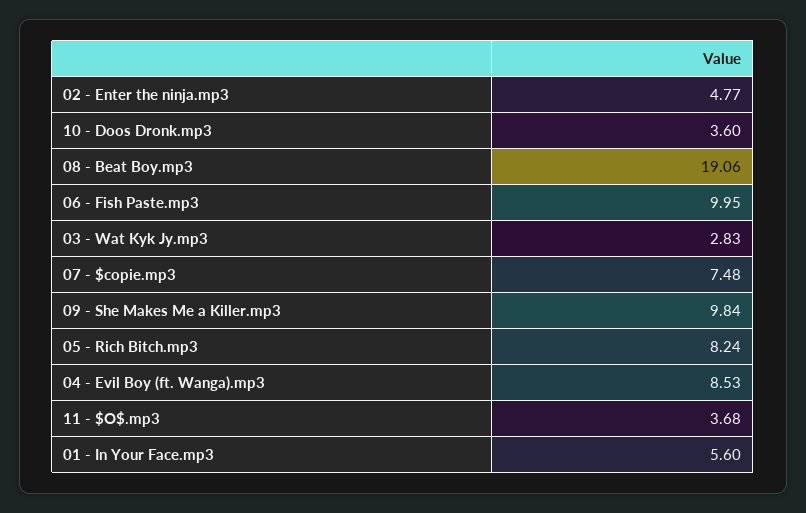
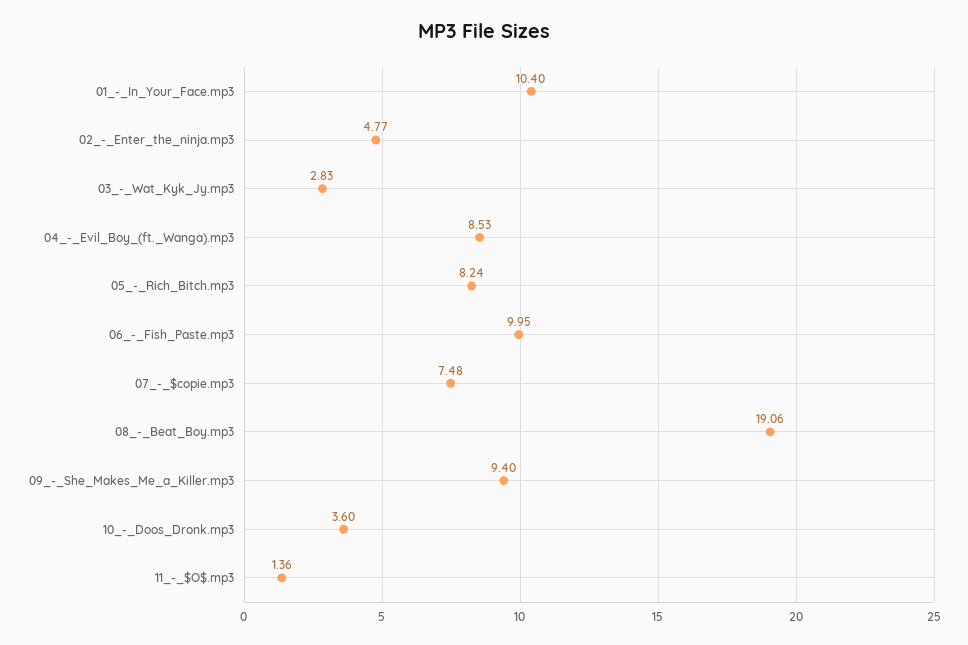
  {
    "02 - Enter the ninja.mp3": 4.77,
    "10 - Doos Dronk.mp3": 3.6,
    "08 - Beat Boy.mp3": 19.06,
    "06 - Fish Paste.mp3": 9.95,
    "03 - Wat Kyk Jy.mp3": 2.83,
    "07 - $copie.mp3": 7.48,
-   "09 - She Makes Me a Killer.mp3": 9.84,
+   "09 - She Makes Me a Killer.mp3": 9.4,
    "05 - Rich Bitch.mp3": 8.24,
    "04 - Evil Boy (ft. Wanga).mp3": 8.53,
-   "11 - $O$.mp3": 3.68,
+   "11 - $O$.mp3": 1.36,
-   "01 - In Your Face.mp3": 5.6
+   "01 - In Your Face.mp3": 10.4
  }

